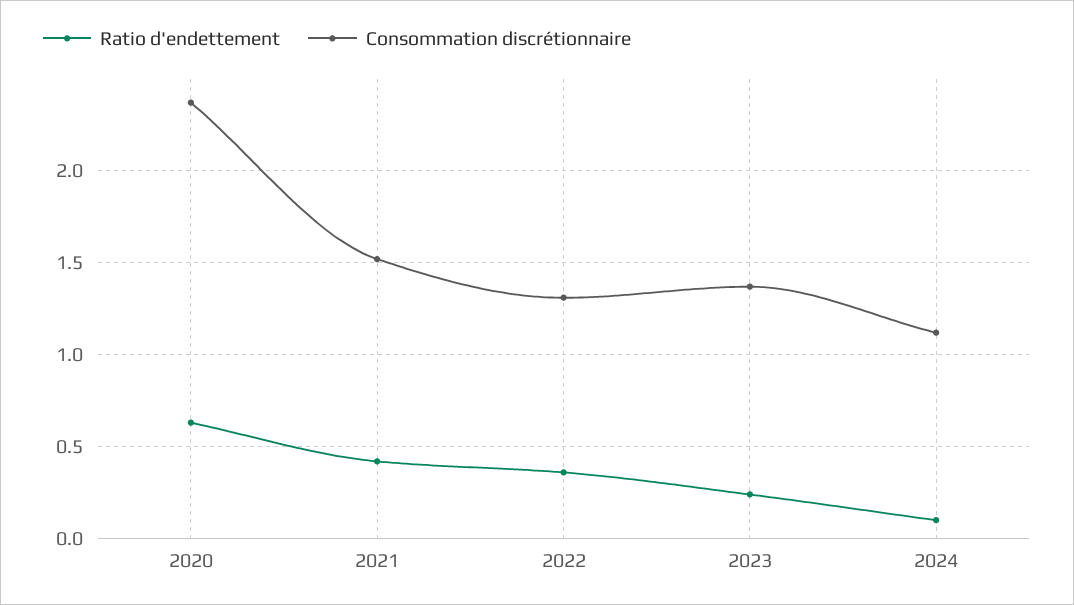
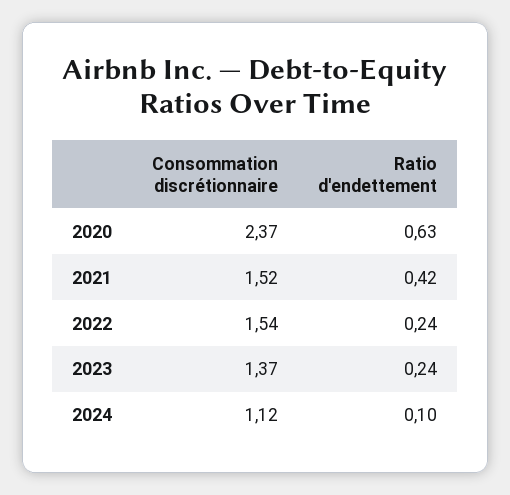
  {
    "Ratio d'endettement": {
      "2020": 0.63,
      "2021": 0.42,
-     "2022": 0.35,
+     "2022": 0.24,
      "2023": 0.24,
      "2024": 0.1
    },
    "Consommation discrétionnaire": {
      "2020": 2.37,
      "2021": 1.52,
-     "2022": 1.3,
+     "2022": 1.54,
      "2023": 1.37,
      "2024": 1.12
    }
  }

